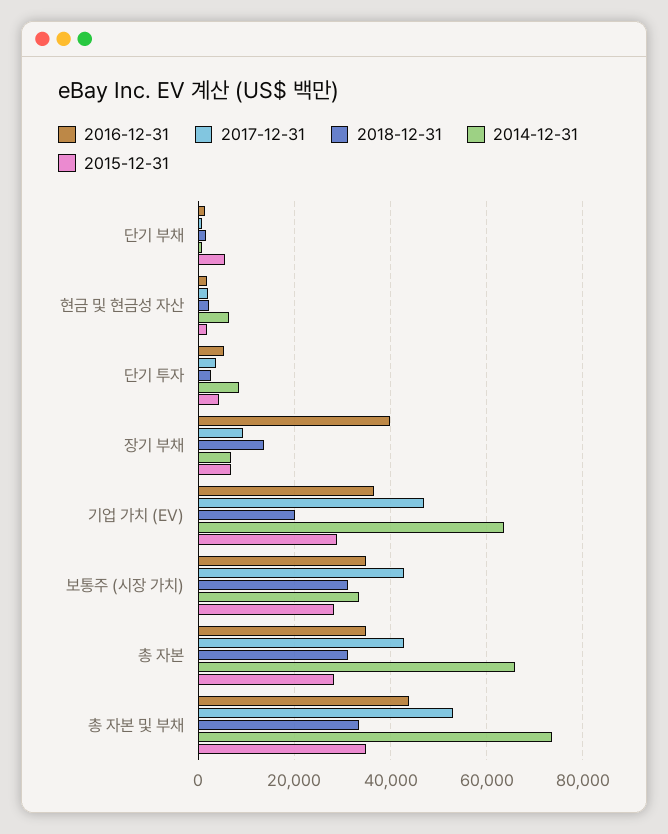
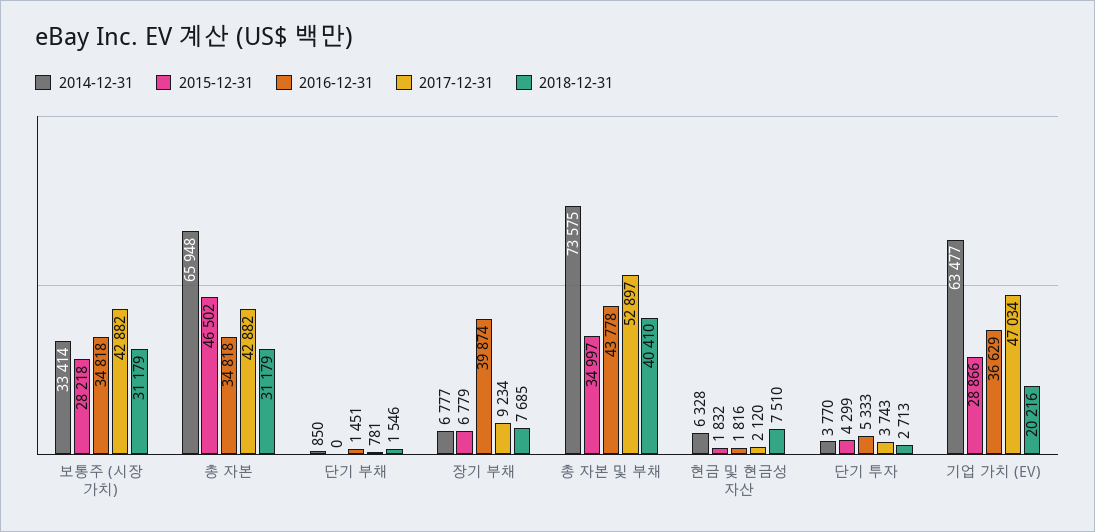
  {
    "2016-12-31": {
      "단기 부채": 1451,
      "현금 및 현금성 자산": 1816,
      "단기 투자": 5333,
      "장기 부채": 39874,
      "기업 가치 (EV)": 36629,
      "보통주 (시장 가치)": 34818,
      "총 자본": 34818,
      "총 자본 및 부채": 43778
    },
    "2017-12-31": {
      "단기 부채": 781,
      "현금 및 현금성 자산": 2120,
      "단기 투자": 3743,
      "장기 부채": 9234,
      "기업 가치 (EV)": 47034,
      "보통주 (시장 가치)": 42882,
      "총 자본": 42882,
      "총 자본 및 부채": 52897
    },
    "2018-12-31": {
      "단기 부채": 1546,
-     "현금 및 현금성 자산": 2000,
+     "현금 및 현금성 자산": 7510,
      "단기 투자": 2713,
-     "장기 부채": 14000,
+     "장기 부채": 7685,
      "기업 가치 (EV)": 20216,
      "보통주 (시장 가치)": 31179,
      "총 자본": 31179,
-     "총 자본 및 부채": 34000
+     "총 자본 및 부채": 40410
    },
    "2014-12-31": {
      "단기 부채": 850,
      "현금 및 현금성 자산": 6328,
-     "단기 투자": 8000,
+     "단기 투자": 3770,
      "장기 부채": 6777,
      "기업 가치 (EV)": 63477,
      "보통주 (시장 가치)": 33414,
      "총 자본": 65948,
      "총 자본 및 부채": 73575
    },
    "2015-12-31": {
-     "단기 부채": 6000,
+     "단기 부채": 0,
      "현금 및 현금성 자산": 1832,
      "단기 투자": 4299,
      "장기 부채": 6779,
      "기업 가치 (EV)": 28866,
      "보통주 (시장 가치)": 28218,
-     "총 자본": 28000,
+     "총 자본": 46502,
      "총 자본 및 부채": 34997
    }
  }

